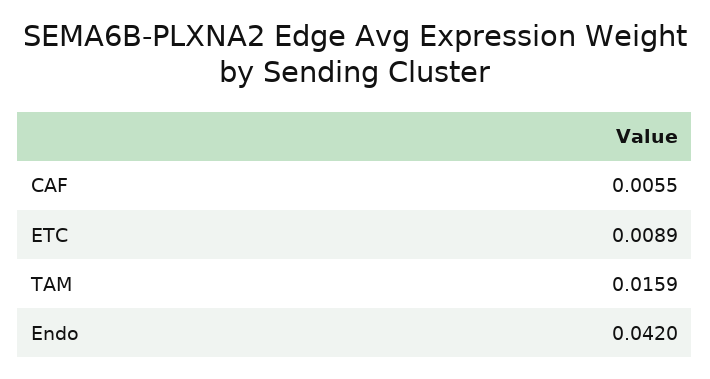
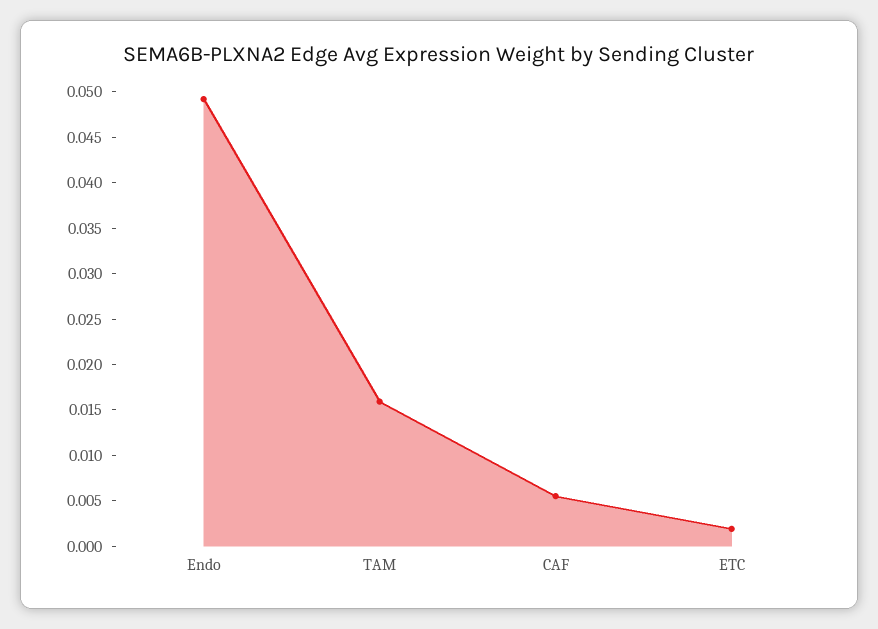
  {
    "CAF": 0.0055,
-   "ETC": 0.0089,
+   "ETC": 0.002,
    "TAM": 0.0159,
-   "Endo": 0.042
+   "Endo": 0.049
  }

